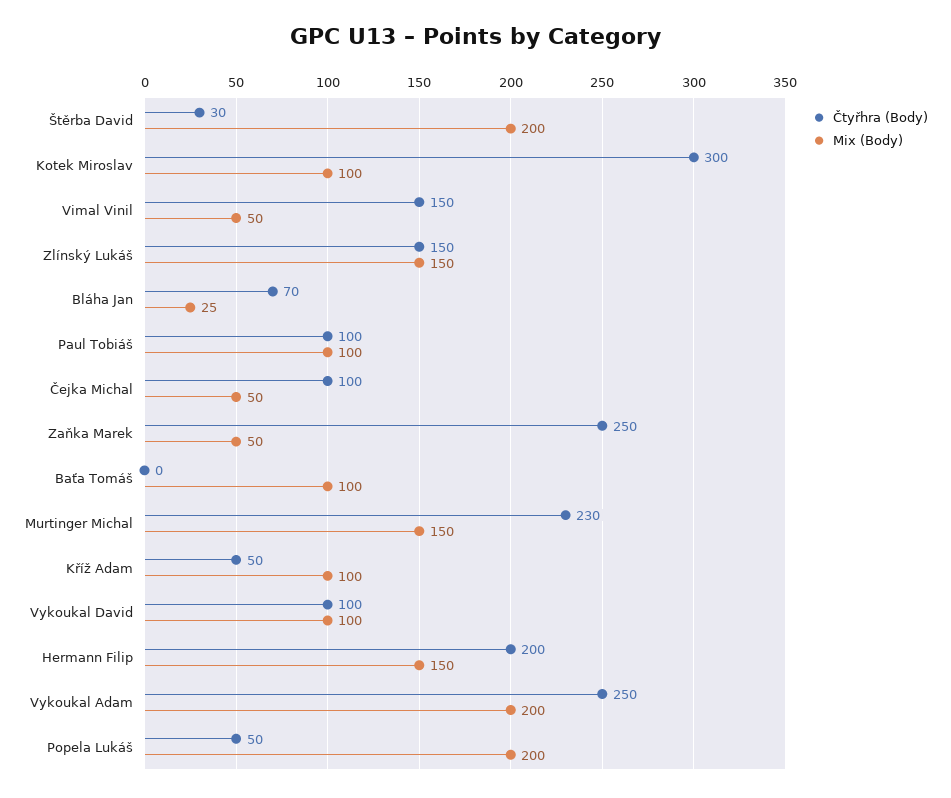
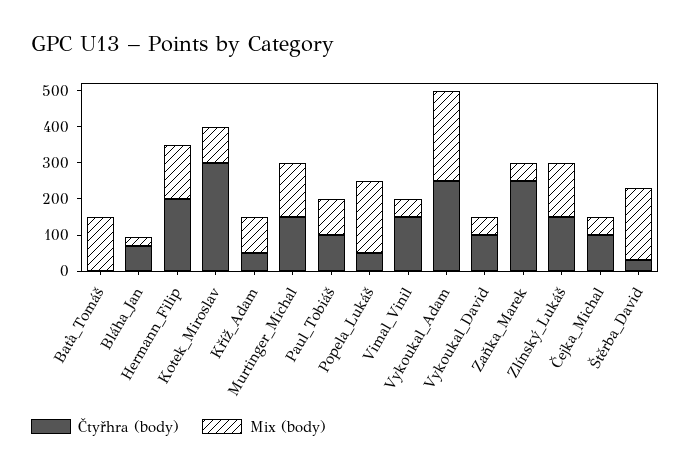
  {
    "Čtyřhra (Body)": {
      "Štěrba David": 30,
      "Kotek Miroslav": 300,
      "Vimal Vinil": 150,
      "Zlínský Lukáš": 150,
      "Bláha Jan": 70,
      "Paul Tobiáš": 100,
      "Čejka Michal": 100,
      "Zaňka Marek": 250,
      "Baťa Tomáš": 0,
-     "Murtinger Michal": 230,
+     "Murtinger Michal": 150,
      "Kříž Adam": 50,
      "Vykoukal David": 100,
      "Hermann Filip": 200,
      "Vykoukal Adam": 250,
      "Popela Lukáš": 50
    },
    "Mix (Body)": {
      "Štěrba David": 200,
      "Kotek Miroslav": 100,
      "Vimal Vinil": 50,
      "Zlínský Lukáš": 150,
      "Bláha Jan": 25,
      "Paul Tobiáš": 100,
      "Čejka Michal": 50,
      "Zaňka Marek": 50,
-     "Baťa Tomáš": 100,
+     "Baťa Tomáš": 150,
      "Murtinger Michal": 150,
      "Kříž Adam": 100,
-     "Vykoukal David": 100,
+     "Vykoukal David": 50,
      "Hermann Filip": 150,
-     "Vykoukal Adam": 200,
+     "Vykoukal Adam": 250,
      "Popela Lukáš": 200
    }
  }

